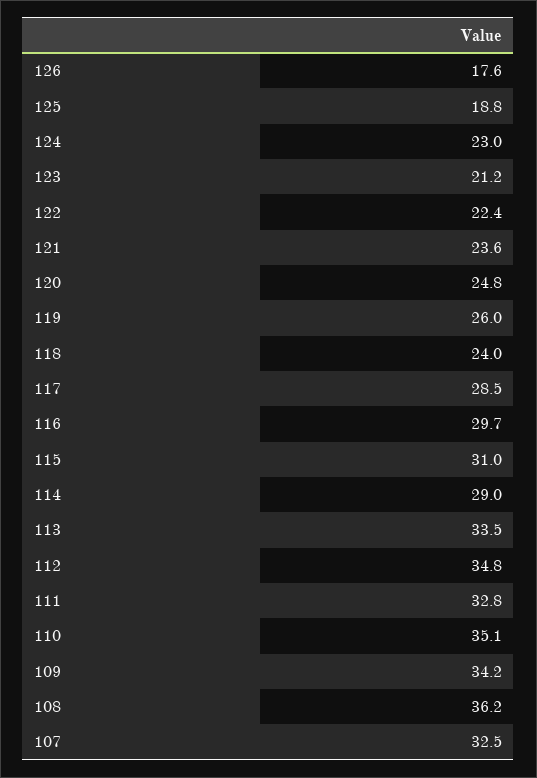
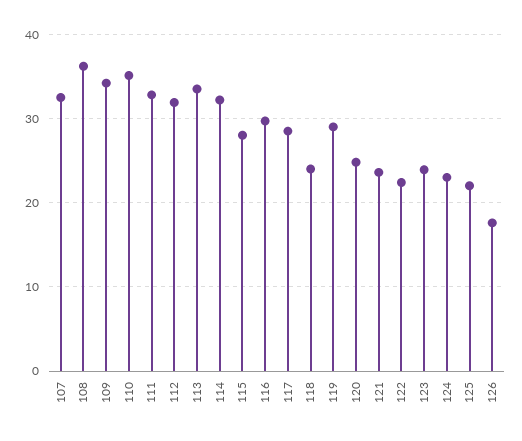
  {
    "126": 17.6,
-   "125": 18.8,
+   "125": 22,
    "124": 23,
-   "123": 21.2,
+   "123": 24,
    "122": 22.4,
    "121": 23.6,
    "120": 24.8,
-   "119": 26,
+   "119": 29,
    "118": 24,
    "117": 28.5,
    "116": 29.7,
-   "115": 31,
+   "115": 28,
-   "114": 29,
+   "114": 32,
    "113": 33.5,
-   "112": 34.8,
+   "112": 32,
    "111": 32.8,
    "110": 35.1,
    "109": 34.2,
    "108": 36.2,
    "107": 32.5
  }

